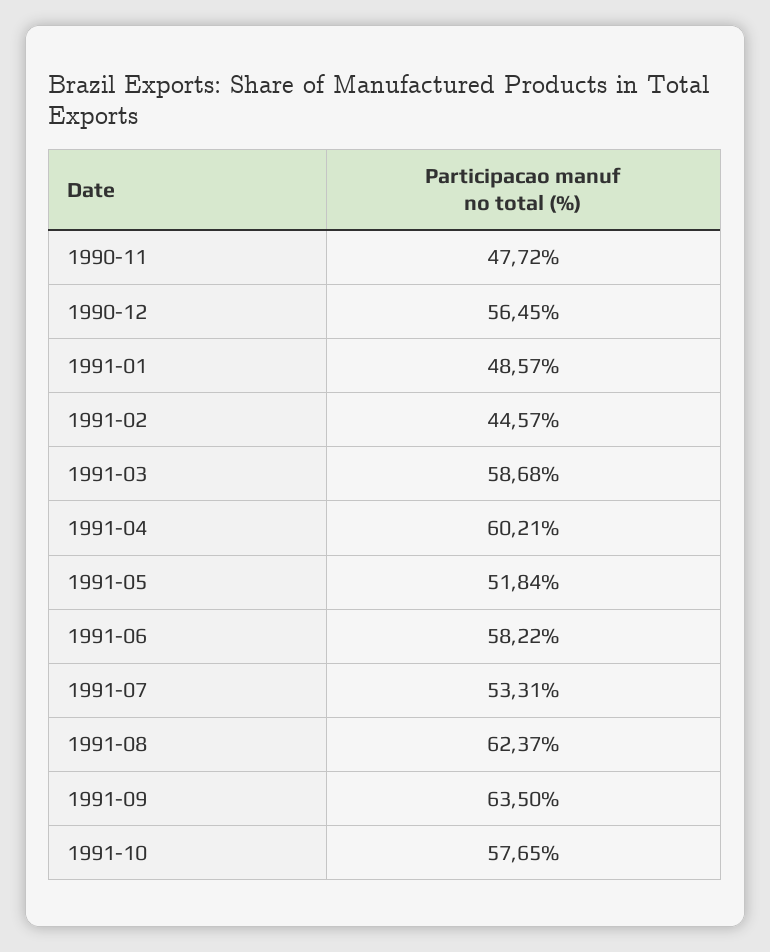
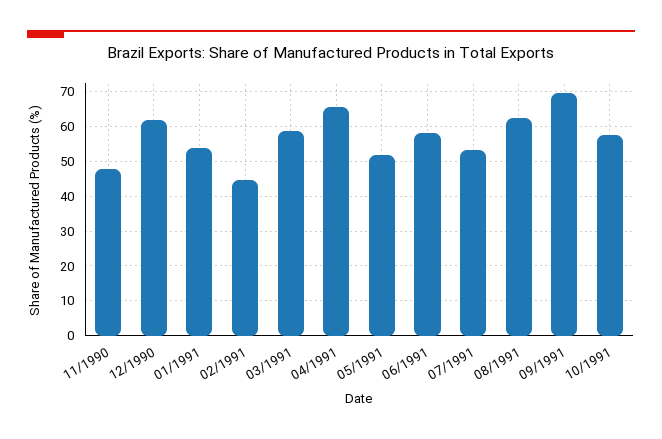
  {
    "1990-11": 47.72,
-   "1990-12": 56.45,
+   "1990-12": 62,
-   "1991-01": 48.57,
+   "1991-01": 54,
    "1991-02": 44.57,
    "1991-03": 58.68,
-   "1991-04": 60.21,
+   "1991-04": 66,
    "1991-05": 51.84,
    "1991-06": 58.22,
    "1991-07": 53.31,
    "1991-08": 62.37,
-   "1991-09": 63.5,
+   "1991-09": 70,
    "1991-10": 57.65
  }

